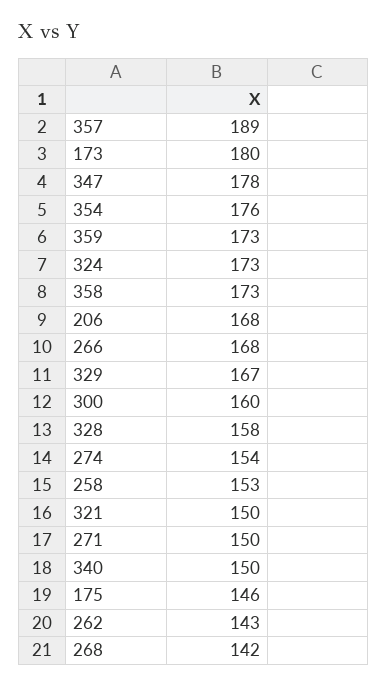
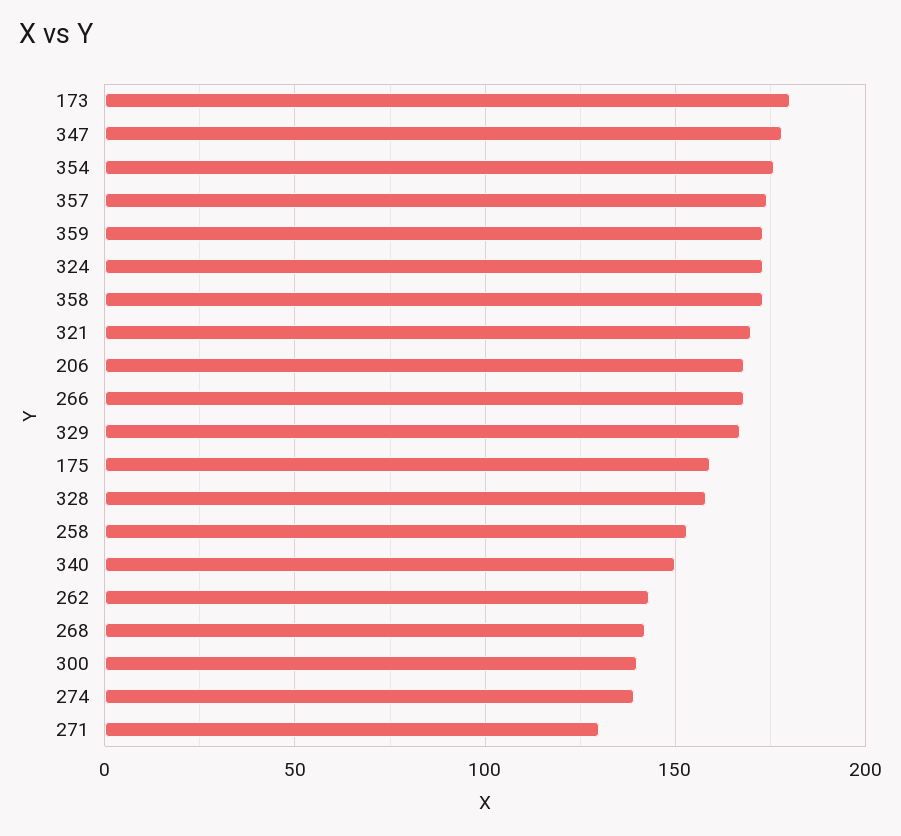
  {
-   "357": 189,
+   "357": 175,
    "173": 180,
    "347": 178,
    "354": 176,
    "359": 173,
    "324": 173,
    "358": 173,
    "206": 168,
    "266": 168,
    "329": 167,
-   "300": 160,
+   "300": 140,
    "328": 158,
-   "274": 154,
+   "274": 140,
    "258": 153,
-   "321": 150,
+   "321": 170,
-   "271": 150,
+   "271": 130,
    "340": 150,
-   "175": 146,
+   "175": 160,
    "262": 143,
    "268": 142
  }

